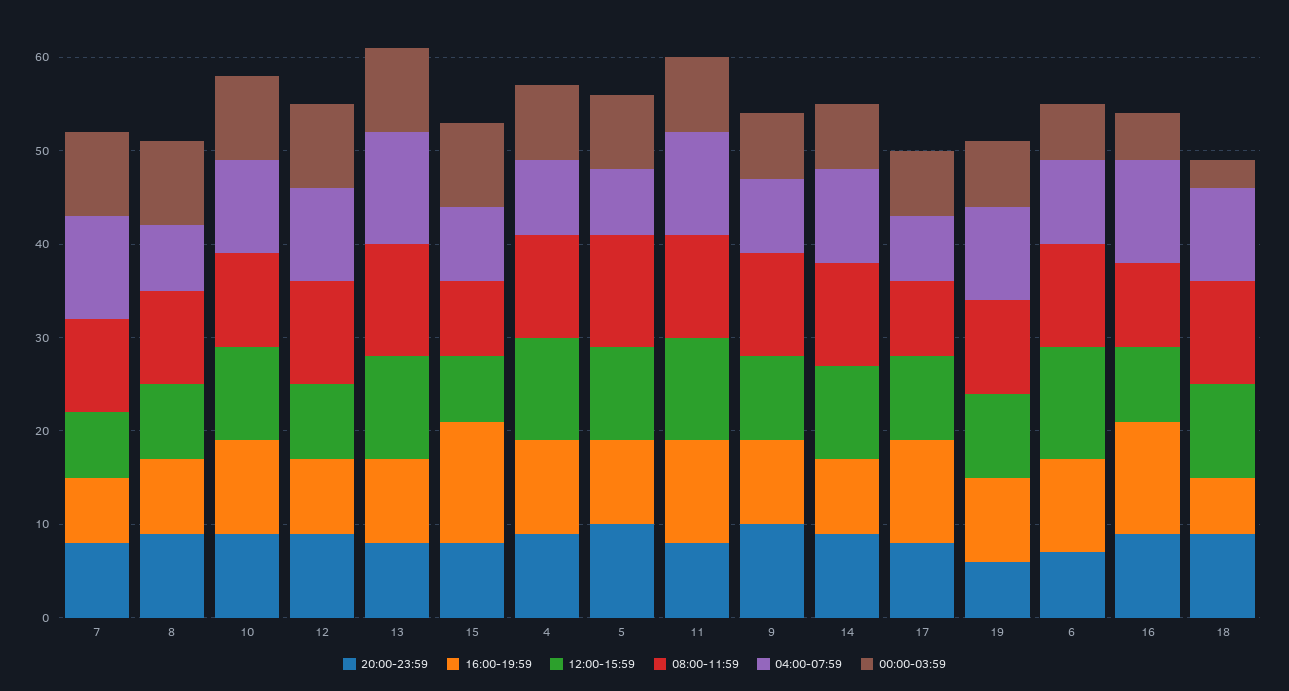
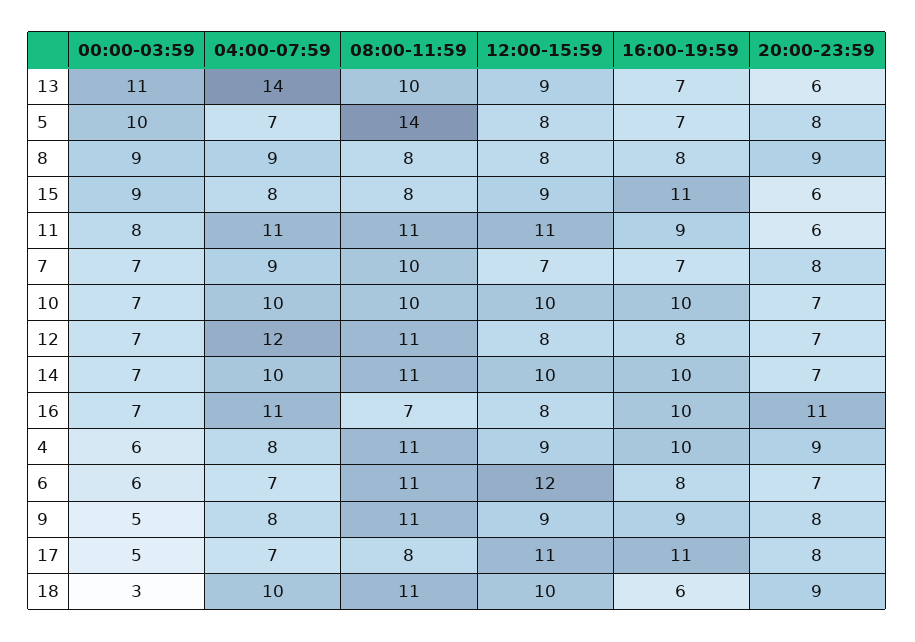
  {
    "20:00-23:59": {
      "7": 8,
      "8": 9,
-     "10": 9,
+     "10": 7,
-     "12": 9,
+     "12": 7,
-     "13": 8,
+     "13": 6,
-     "15": 8,
+     "15": 6,
      "4": 9,
-     "5": 10,
+     "5": 8,
-     "11": 8,
+     "11": 6,
-     "9": 10,
+     "9": 8,
-     "14": 9,
+     "14": 7,
      "17": 8,
-     "19": 6,
      "6": 7,
-     "16": 9,
+     "16": 11,
      "18": 9
    },
    "16:00-19:59": {
      "7": 7,
      "8": 8,
      "10": 10,
      "12": 8,
-     "13": 9,
+     "13": 7,
-     "15": 13,
+     "15": 11,
      "4": 10,
-     "5": 9,
+     "5": 7,
-     "11": 11,
+     "11": 9,
      "9": 9,
-     "14": 8,
+     "14": 10,
      "17": 11,
-     "19": 9,
-     "6": 10,
+     "6": 8,
-     "16": 12,
+     "16": 10,
      "18": 6
    },
    "12:00-15:59": {
      "7": 7,
      "8": 8,
      "10": 10,
      "12": 8,
-     "13": 11,
+     "13": 9,
-     "15": 7,
+     "15": 9,
-     "4": 11,
+     "4": 9,
-     "5": 10,
+     "5": 8,
      "11": 11,
      "9": 9,
      "14": 10,
-     "17": 9,
+     "17": 11,
-     "19": 9,
      "6": 12,
      "16": 8,
      "18": 10
    },
    "08:00-11:59": {
      "7": 10,
-     "8": 10,
+     "8": 8,
      "10": 10,
      "12": 11,
-     "13": 12,
+     "13": 10,
      "15": 8,
      "4": 11,
-     "5": 12,
+     "5": 14,
      "11": 11,
      "9": 11,
      "14": 11,
      "17": 8,
-     "19": 10,
      "6": 11,
-     "16": 9,
+     "16": 7,
      "18": 11
    },
    "04:00-07:59": {
-     "7": 11,
+     "7": 9,
-     "8": 7,
+     "8": 9,
      "10": 10,
-     "12": 10,
+     "12": 12,
-     "13": 12,
+     "13": 14,
      "15": 8,
      "4": 8,
      "5": 7,
      "11": 11,
      "9": 8,
      "14": 10,
      "17": 7,
-     "19": 10,
-     "6": 9,
+     "6": 7,
      "16": 11,
      "18": 10
    },
    "00:00-03:59": {
-     "7": 9,
+     "7": 7,
      "8": 9,
-     "10": 9,
+     "10": 7,
-     "12": 9,
+     "12": 7,
-     "13": 9,
+     "13": 11,
      "15": 9,
-     "4": 8,
+     "4": 6,
-     "5": 8,
+     "5": 10,
      "11": 8,
-     "9": 7,
+     "9": 5,
      "14": 7,
-     "17": 7,
+     "17": 5,
-     "19": 7,
      "6": 6,
-     "16": 5,
+     "16": 7,
      "18": 3
    }
  }

